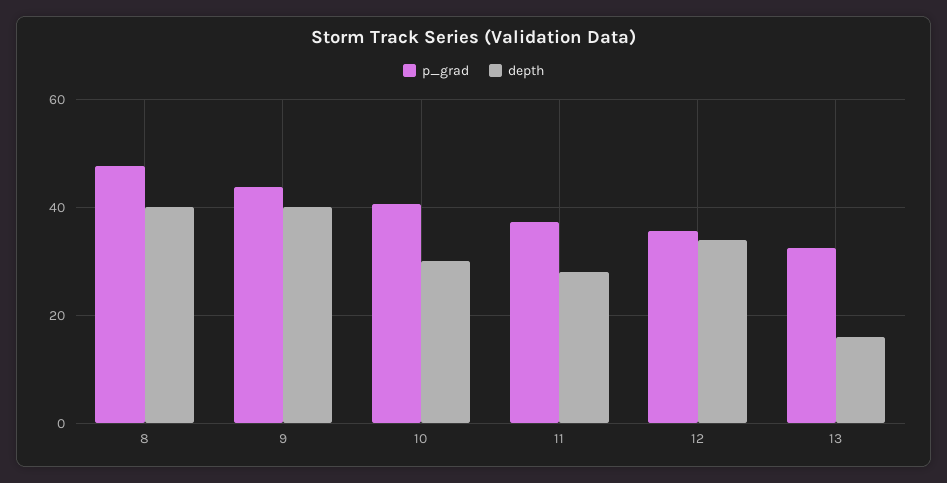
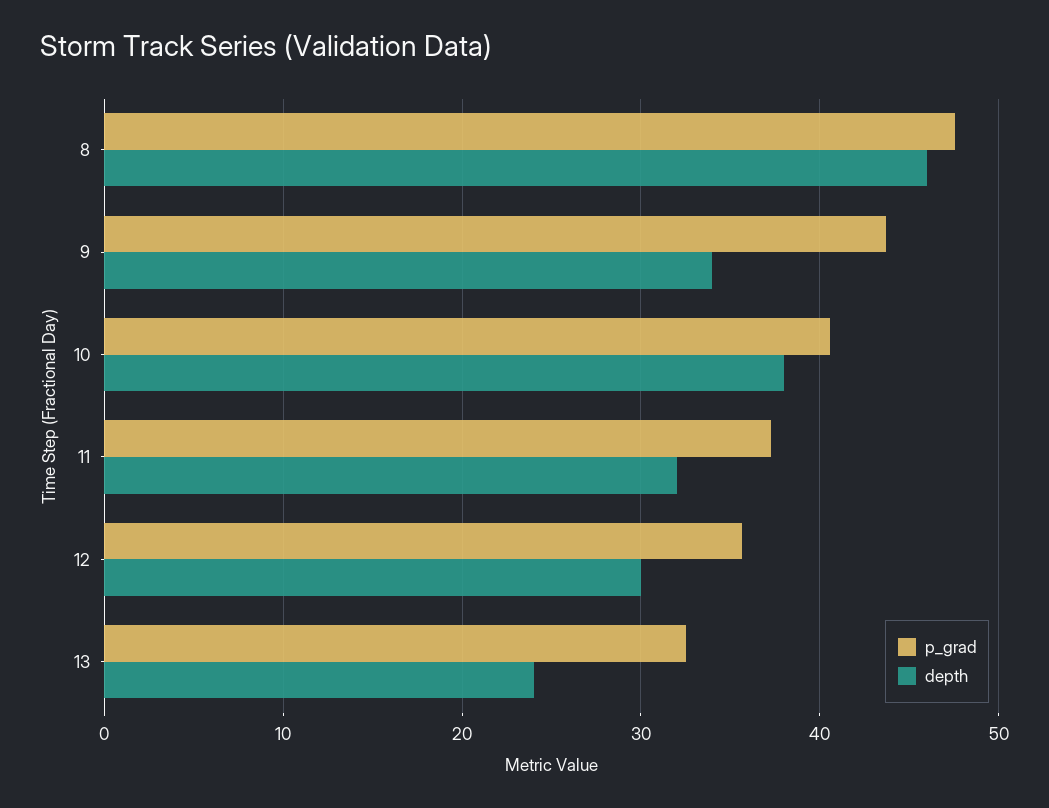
  {
    "p_grad": {
      "8": 48,
      "9": 44,
      "10": 41,
      "11": 37,
      "12": 36,
      "13": 33
    },
    "depth": {
-     "8": 40,
+     "8": 46,
-     "9": 40,
+     "9": 34,
-     "10": 30,
+     "10": 38,
-     "11": 28,
+     "11": 32,
-     "12": 34,
+     "12": 30,
-     "13": 16
+     "13": 24
    }
  }

